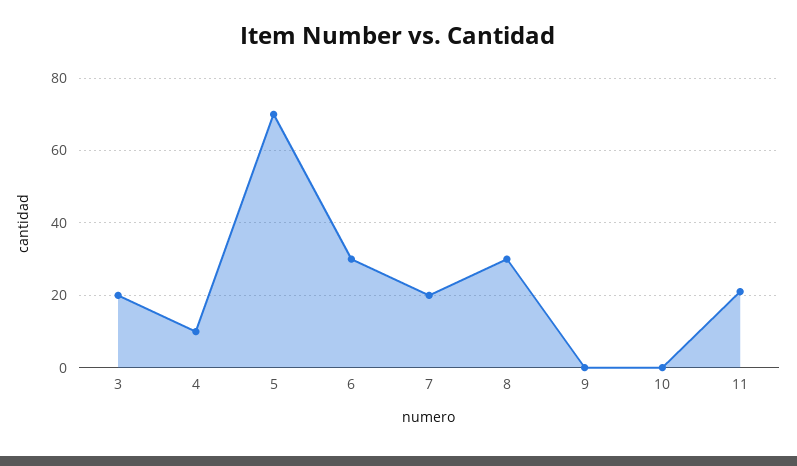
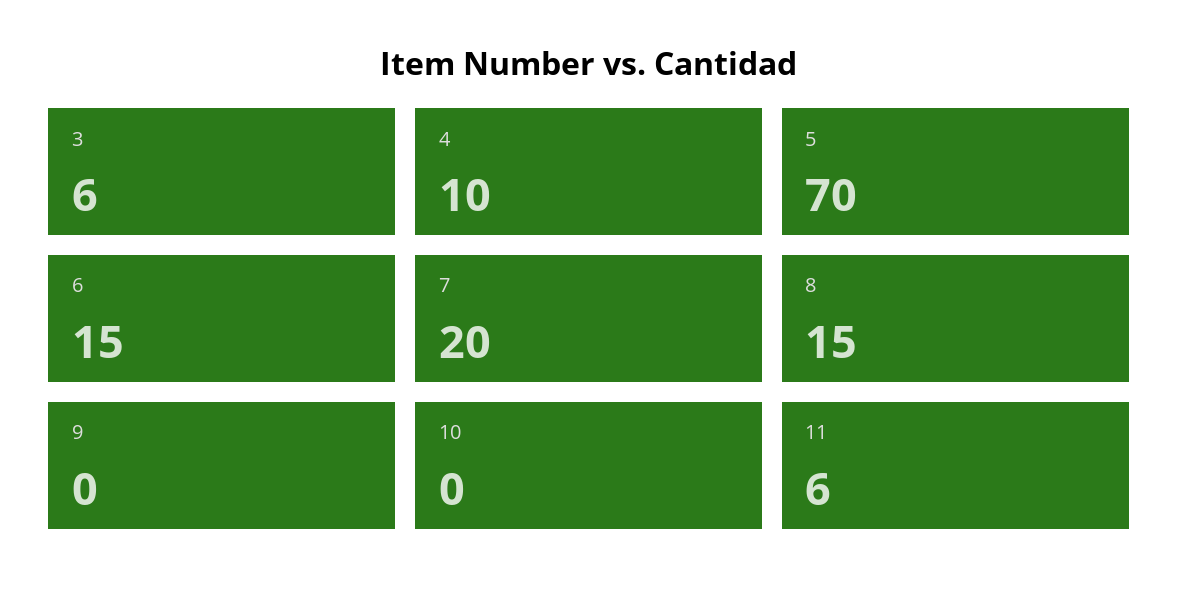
  {
-   "3": 20,
+   "3": 6,
    "4": 10,
    "5": 70,
-   "6": 30,
+   "6": 15,
    "7": 20,
-   "8": 30,
+   "8": 15,
    "9": 0,
    "10": 0,
-   "11": 20
+   "11": 6
  }

